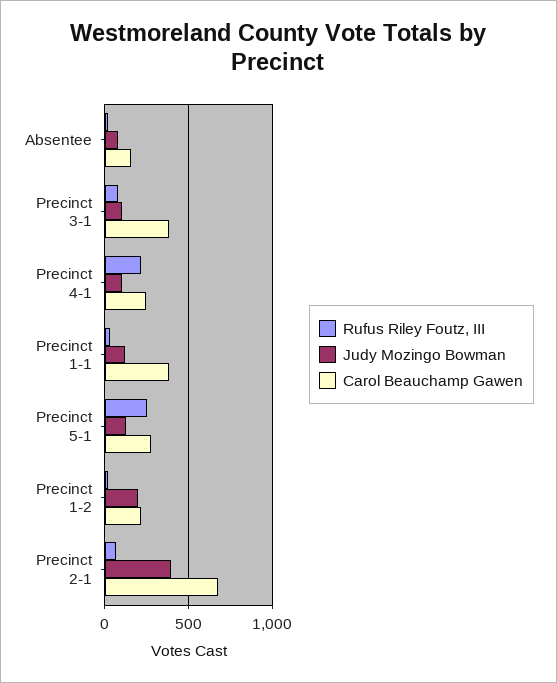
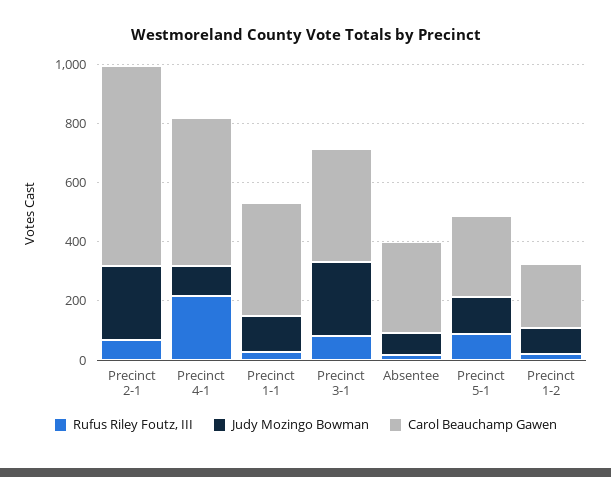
  {
    "Rufus Riley Foutz, III": {
      "Absentee": 0,
      "Precinct 3-1": 100,
      "Precinct 4-1": 200,
      "Precinct 1-1": 50,
-     "Precinct 5-1": 250,
+     "Precinct 5-1": 100,
      "Precinct 1-2": 0,
      "Precinct 2-1": 50
    },
    "Judy Mozingo Bowman": {
      "Absentee": 100,
-     "Precinct 3-1": 100,
+     "Precinct 3-1": 250,
      "Precinct 4-1": 100,
      "Precinct 1-1": 100,
      "Precinct 5-1": 150,
-     "Precinct 1-2": 200,
+     "Precinct 1-2": 100,
-     "Precinct 2-1": 400
+     "Precinct 2-1": 250
    },
    "Carol Beauchamp Gawen": {
-     "Absentee": 150,
+     "Absentee": 300,
      "Precinct 3-1": 400,
-     "Precinct 4-1": 250,
+     "Precinct 4-1": 500,
      "Precinct 1-1": 400,
      "Precinct 5-1": 300,
      "Precinct 1-2": 200,
      "Precinct 2-1": 700
    }
  }

